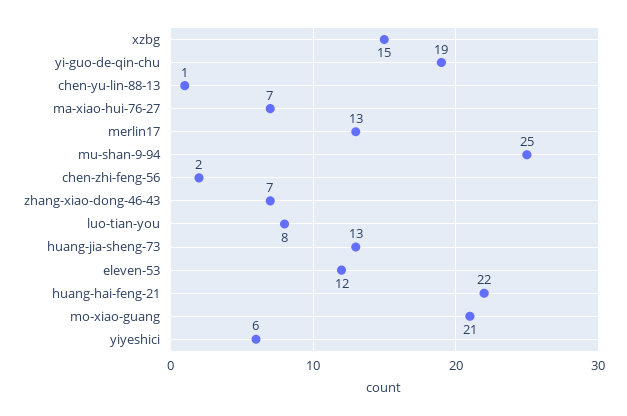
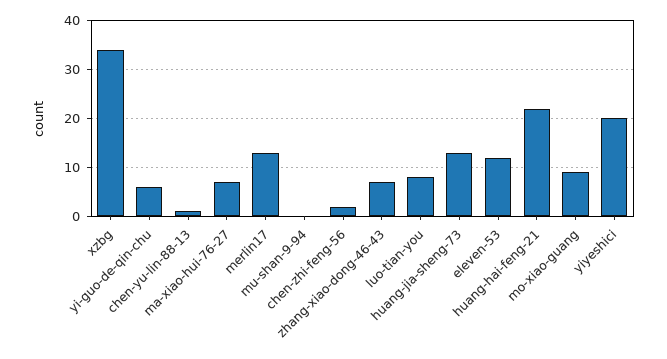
  {
-   "xzbg": 15,
+   "xzbg": 35,
-   "yi-guo-de-qin-chu": 19,
+   "yi-guo-de-qin-chu": 5,
    "chen-yu-lin-88-13": 1,
    "ma-xiao-hui-76-27": 7,
    "merlin17": 13,
-   "mu-shan-9-94": 25,
+   "mu-shan-9-94": 0,
    "chen-zhi-feng-56": 2,
    "zhang-xiao-dong-46-43": 7,
    "luo-tian-you": 8,
    "huang-jia-sheng-73": 13,
    "eleven-53": 12,
    "huang-hai-feng-21": 22,
-   "mo-xiao-guang": 21,
+   "mo-xiao-guang": 10,
-   "yiyeshici": 6
+   "yiyeshici": 20
  }

